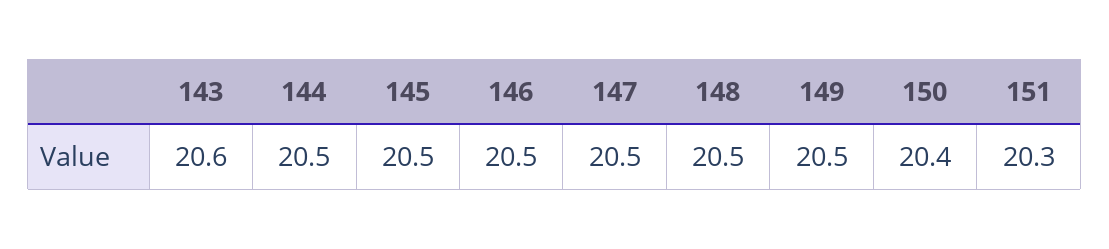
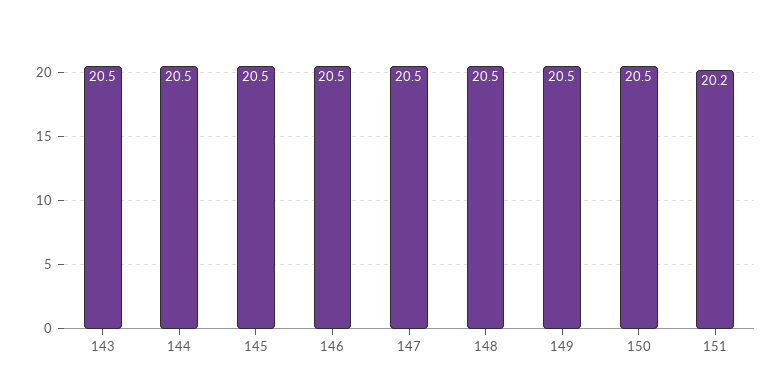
  {
-   "143": 20.6,
+   "143": 20.5,
    "144": 20.5,
    "145": 20.5,
    "146": 20.5,
    "147": 20.5,
    "148": 20.5,
    "149": 20.5,
-   "150": 20.4,
+   "150": 20.5,
-   "151": 20.3
+   "151": 20.2
  }

